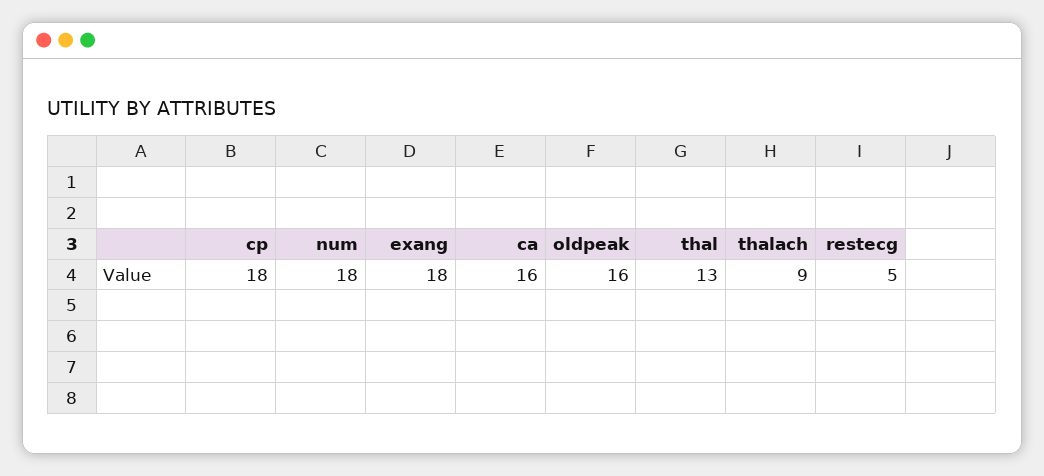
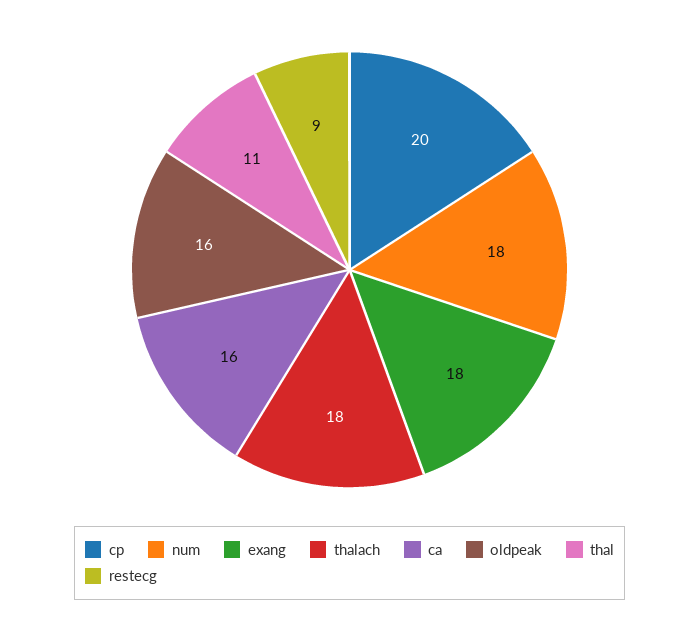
  {
-   "cp": 18,
+   "cp": 20,
    "num": 18,
    "exang": 18,
    "ca": 16,
    "oldpeak": 16,
-   "thal": 13,
+   "thal": 11,
-   "thalach": 9,
+   "thalach": 18,
-   "restecg": 5
+   "restecg": 9
  }

